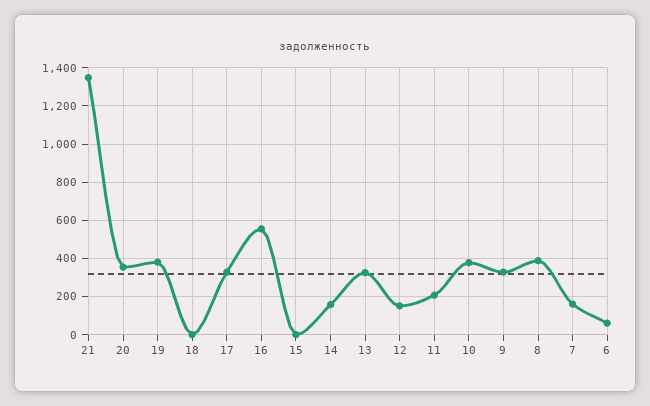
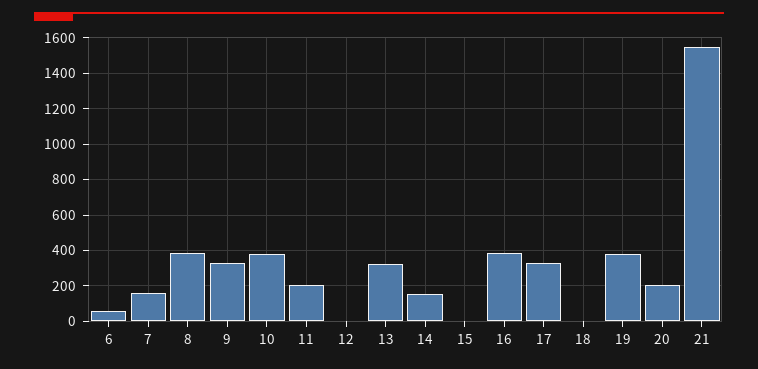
  {
-   "21": 1350,
+   "21": 1550,
-   "20": 350,
+   "20": 200,
    "19": 400,
    "18": 0,
    "17": 350,
-   "16": 550,
+   "16": 400,
    "15": 0,
    "14": 150,
    "13": 300,
-   "12": 150,
+   "12": 0,
    "11": 200,
    "10": 400,
    "9": 350,
    "8": 400,
    "7": 150,
    "6": 50
  }

